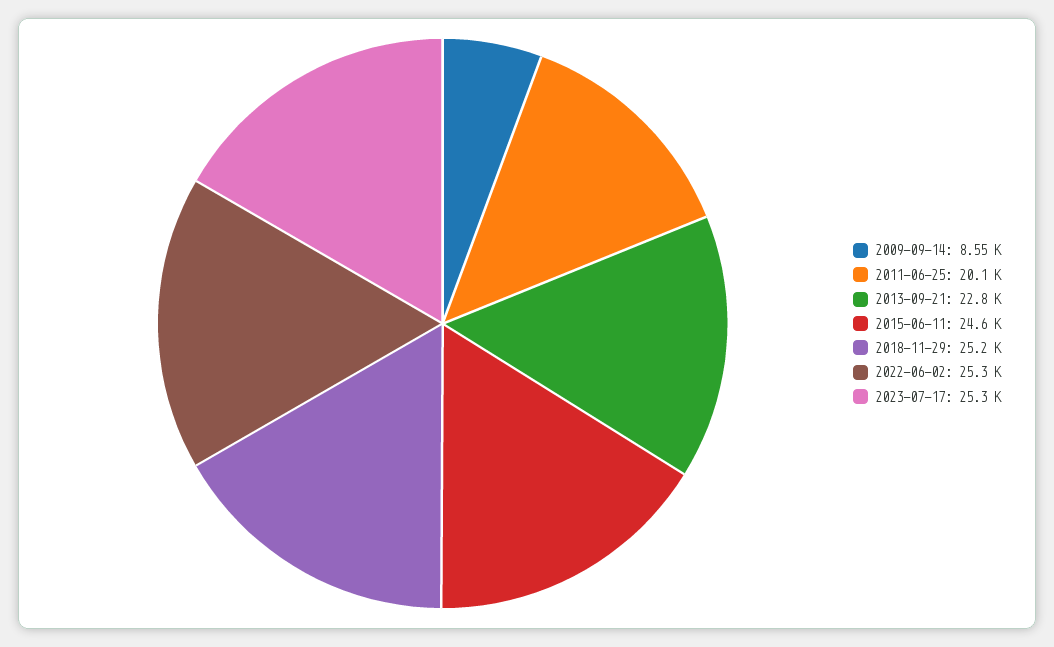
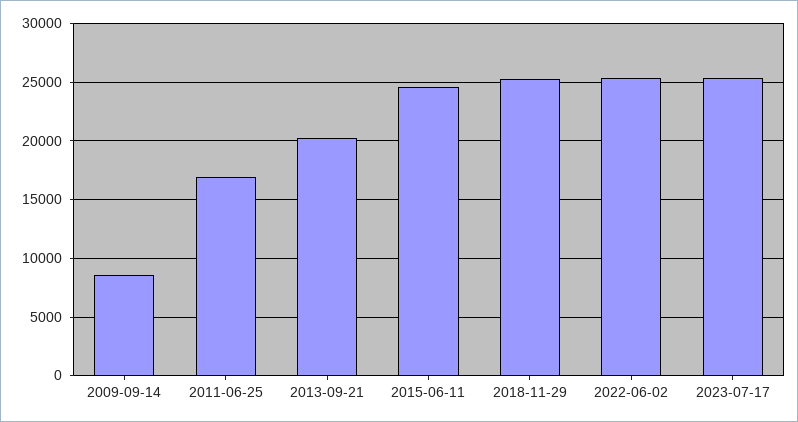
  {
    "2009-09-14": 8550,
-   "2011-06-25": 20100,
+   "2011-06-25": 17000,
-   "2013-09-21": 22800,
+   "2013-09-21": 20000,
    "2015-06-11": 24600,
    "2018-11-29": 25200,
    "2022-06-02": 25300,
    "2023-07-17": 25300
  }

